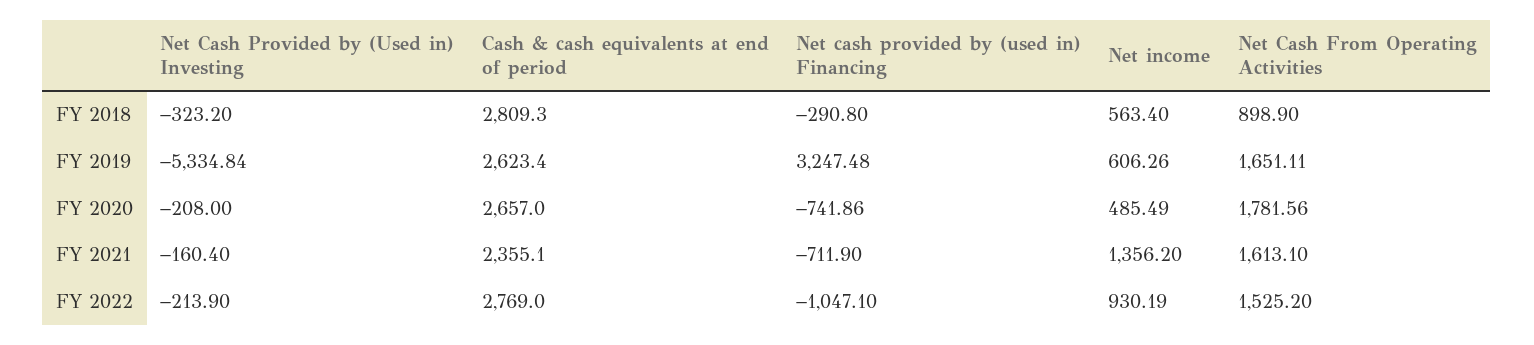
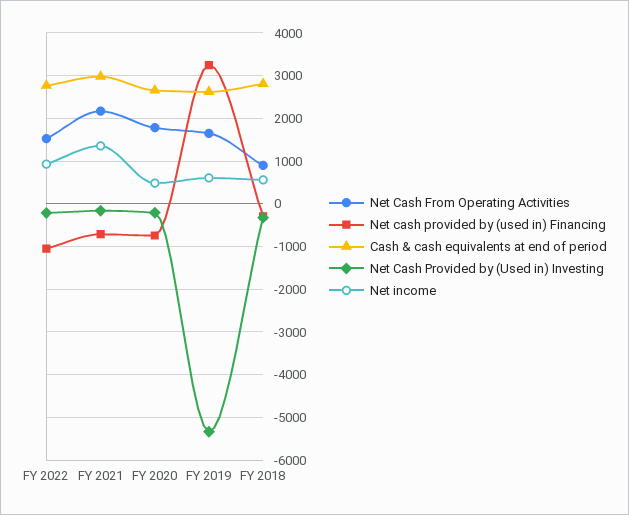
  {
    "Net Cash Provided by (Used in) Investing": {
      "FY 2018": -323.2,
      "FY 2019": -5334.84,
      "FY 2020": -208,
      "FY 2021": -160.4,
      "FY 2022": -213.9
    },
    "Cash & cash equivalents at end of period": {
      "FY 2018": 2809.3,
      "FY 2019": 2623.4,
      "FY 2020": 2657,
-     "FY 2021": 2355.1,
+     "FY 2021": 3000,
      "FY 2022": 2769
    },
    "Net cash provided by (used in) Financing": {
      "FY 2018": -290.8,
      "FY 2019": 3247.48,
      "FY 2020": -741.86,
      "FY 2021": -711.9,
      "FY 2022": -1047.1
    },
    "Net income": {
      "FY 2018": 563.4,
      "FY 2019": 606.26,
      "FY 2020": 485.49,
      "FY 2021": 1356.2,
      "FY 2022": 930.19
    },
    "Net Cash From Operating Activities": {
      "FY 2018": 898.9,
      "FY 2019": 1651.11,
      "FY 2020": 1781.56,
-     "FY 2021": 1613.1,
+     "FY 2021": 2200,
      "FY 2022": 1525.2
    }
  }

